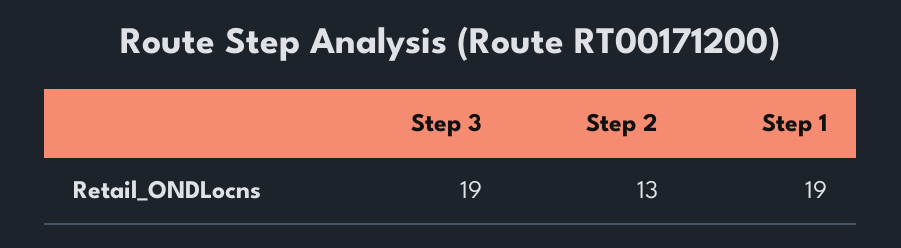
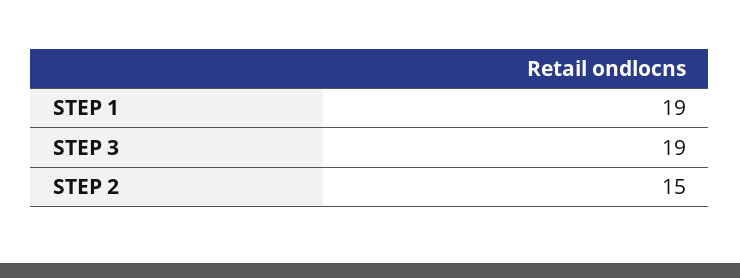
  {
    "Step 3": 19,
-   "Step 2": 13,
+   "Step 2": 15,
    "Step 1": 19
  }

